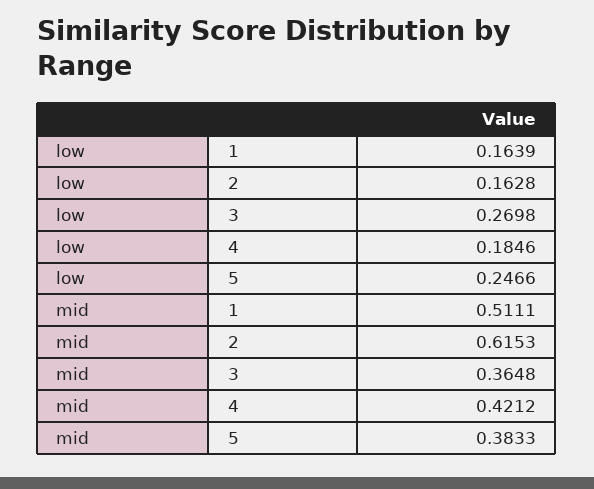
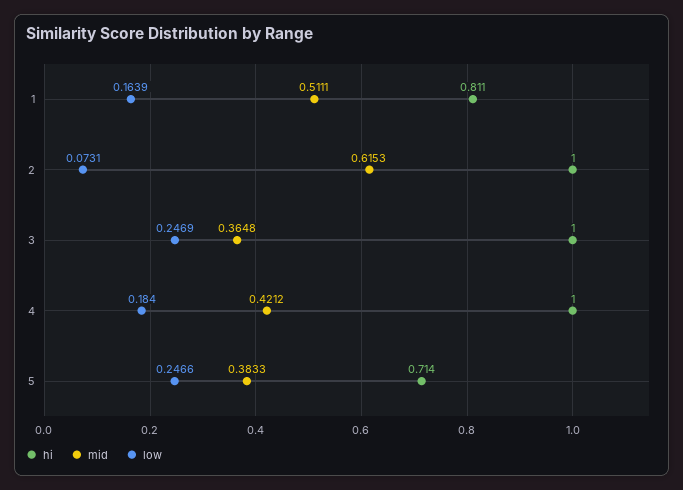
  {
    "low": {
      "1": 0.1639,
-     "2": 0.1628,
+     "2": 0.0731,
-     "3": 0.2698,
+     "3": 0.2469,
-     "4": 0.1846,
+     "4": 0.184,
      "5": 0.2466
    },
    "mid": {
      "1": 0.5111,
      "2": 0.6153,
      "3": 0.3648,
      "4": 0.4212,
      "5": 0.3833
-   }
+   },
+   "hi": {
+     "1": 0.811,
+     "2": 1,
+     "3": 1,
+     "4": 1,
+     "5": 0.714
+   }
  }

